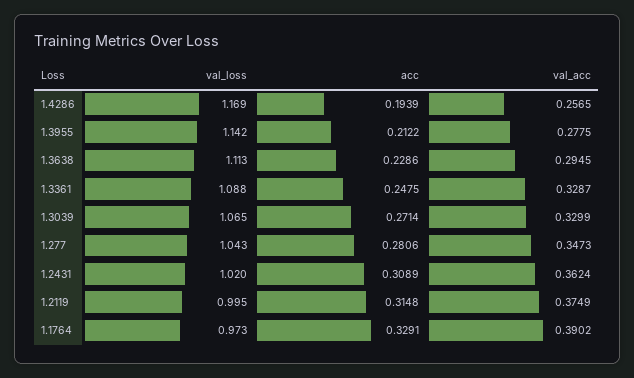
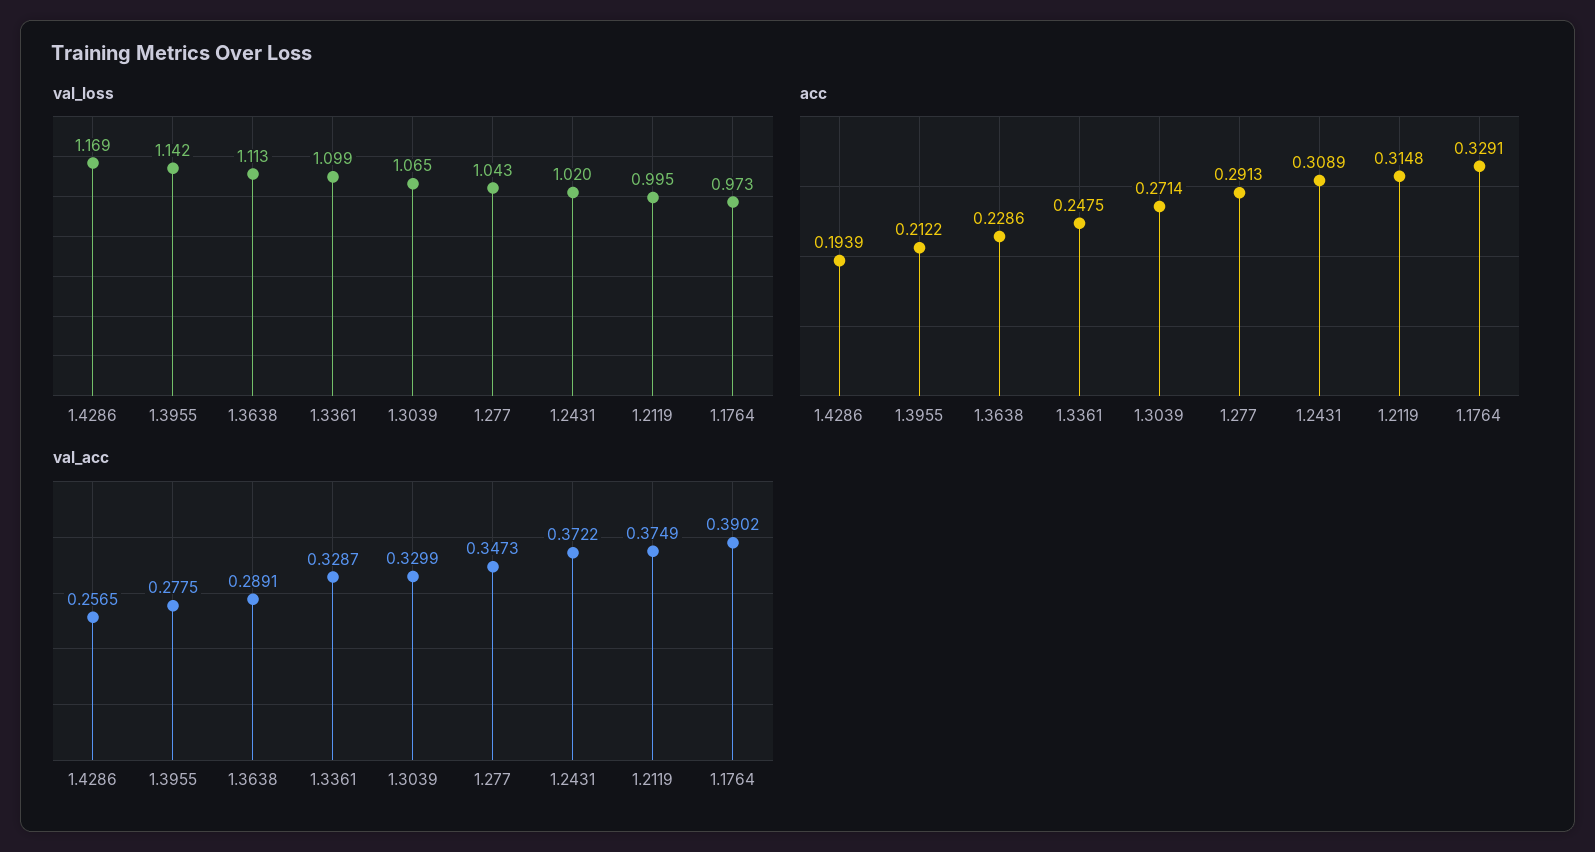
  {
    "val_loss": {
      "1.4286": 1.169,
      "1.3955": 1.142,
      "1.3638": 1.113,
-     "1.3361": 1.088,
+     "1.3361": 1.099,
      "1.3039": 1.065,
      "1.277": 1.043,
      "1.2431": 1.02,
      "1.2119": 0.995,
      "1.1764": 0.973
    },
    "acc": {
      "1.4286": 0.1939,
      "1.3955": 0.2122,
      "1.3638": 0.2286,
      "1.3361": 0.2475,
      "1.3039": 0.2714,
-     "1.277": 0.2806,
+     "1.277": 0.2913,
      "1.2431": 0.3089,
      "1.2119": 0.3148,
      "1.1764": 0.3291
    },
    "val_acc": {
      "1.4286": 0.2565,
      "1.3955": 0.2775,
-     "1.3638": 0.2945,
+     "1.3638": 0.2891,
      "1.3361": 0.3287,
      "1.3039": 0.3299,
      "1.277": 0.3473,
-     "1.2431": 0.3624,
+     "1.2431": 0.3722,
      "1.2119": 0.3749,
      "1.1764": 0.3902
    }
  }

